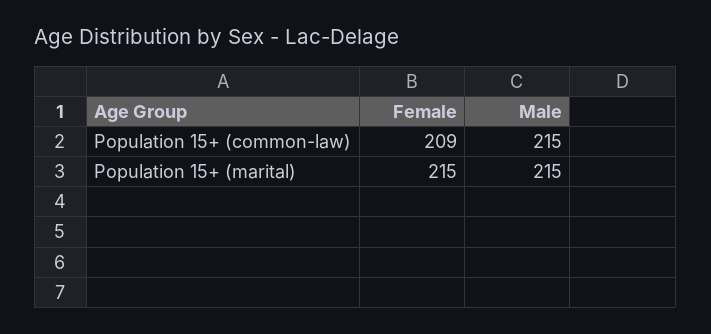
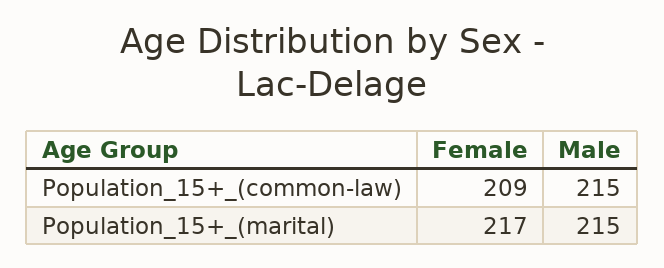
  {
    "Female": {
      "Population 15+ (common-law)": 209,
-     "Population 15+ (marital)": 215
+     "Population 15+ (marital)": 217
    },
    "Male": {
      "Population 15+ (common-law)": 215,
      "Population 15+ (marital)": 215
    }
  }

